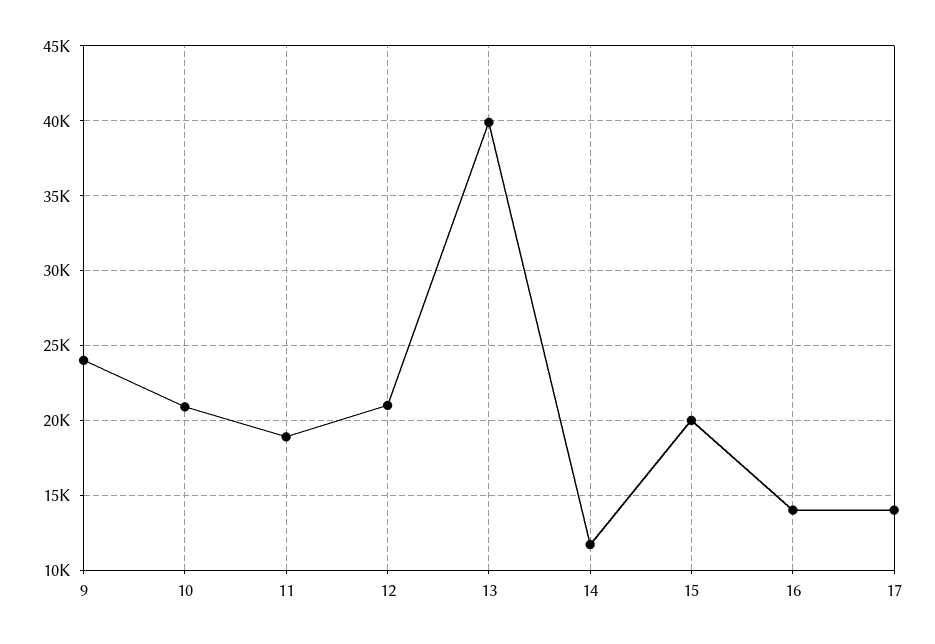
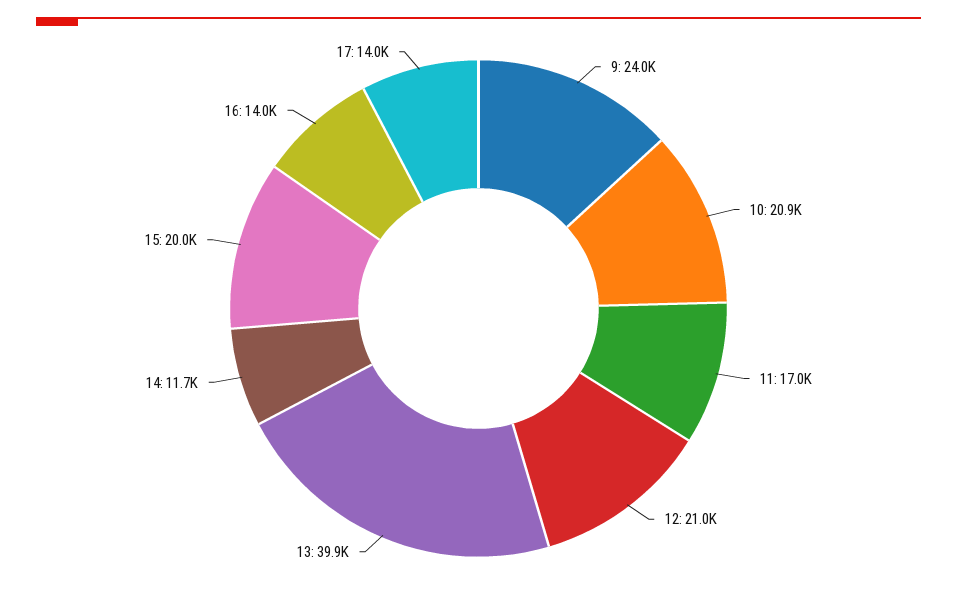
  {
    "9": 24000,
    "10": 20900,
-   "11": 19000,
+   "11": 17000,
    "12": 21000,
    "13": 39900,
    "14": 11700,
    "15": 20000,
    "16": 14000,
    "17": 14000
  }

